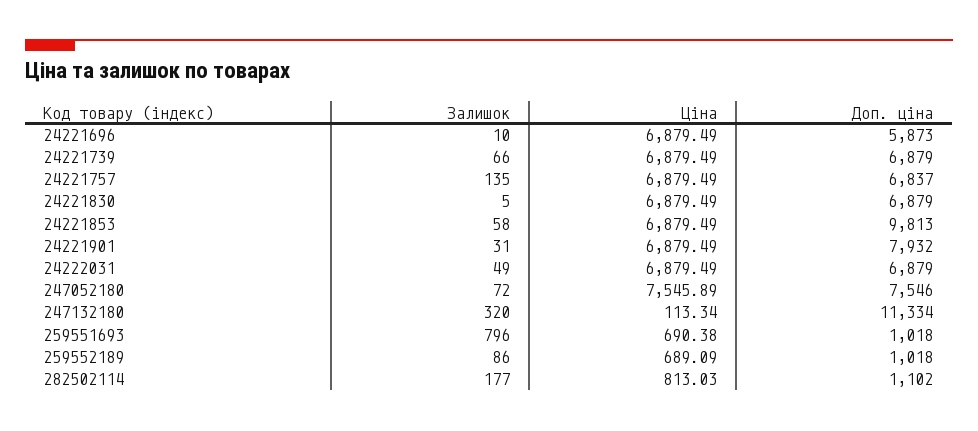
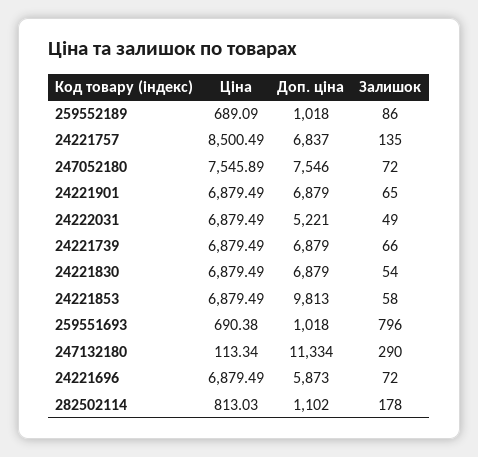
  {
    "Залишок": {
-     "24221696": 10,
+     "24221696": 72,
      "24221739": 66,
      "24221757": 135,
-     "24221830": 5,
+     "24221830": 54,
      "24221853": 58,
-     "24221901": 31,
+     "24221901": 65,
      "24222031": 49,
      "247052180": 72,
-     "247132180": 320,
+     "247132180": 290,
      "259551693": 796,
      "259552189": 86,
-     "282502114": 177
+     "282502114": 178
    },
    "Ціна": {
      "24221696": 6879.49,
      "24221739": 6879.49,
-     "24221757": 6879.49,
+     "24221757": 8500.49,
      "24221830": 6879.49,
      "24221853": 6879.49,
      "24221901": 6879.49,
      "24222031": 6879.49,
      "247052180": 7545.89,
      "247132180": 113.34,
      "259551693": 690.38,
      "259552189": 689.09,
      "282502114": 813.03
    },
    "Доп. ціна": {
      "24221696": 5873,
      "24221739": 6879,
      "24221757": 6837,
      "24221830": 6879,
      "24221853": 9813,
-     "24221901": 7932,
+     "24221901": 6879,
-     "24222031": 6879,
+     "24222031": 5221,
      "247052180": 7546,
      "247132180": 11334,
      "259551693": 1018,
      "259552189": 1018,
      "282502114": 1102
    }
  }

